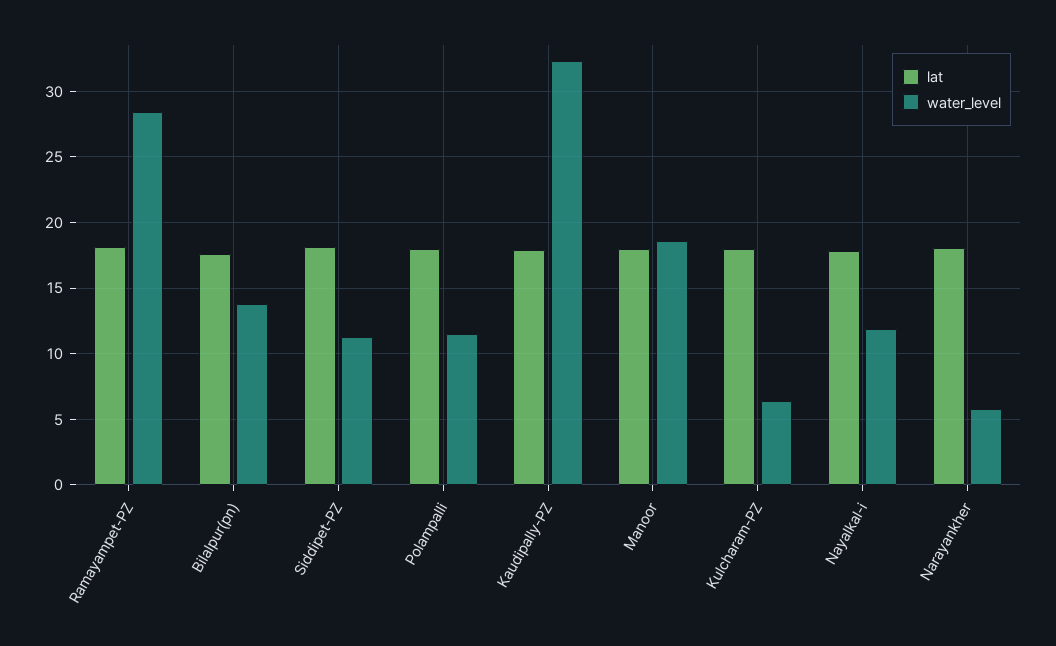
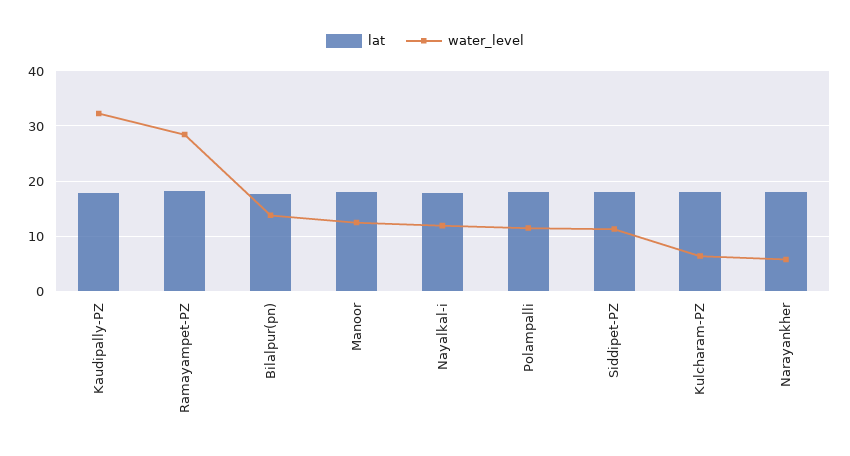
  {
    "lat": {
      "Ramayampet-PZ": 18,
      "Bilalpur(pn)": 17.5,
      "Siddipet-PZ": 18,
      "Polampalli": 18,
      "Kaudipally-PZ": 18,
      "Manoor": 18,
      "Kulcharam-PZ": 18,
      "Nayalkal-i": 18,
      "Narayankher": 18
    },
    "water_level": {
      "Ramayampet-PZ": 28.5,
      "Bilalpur(pn)": 14,
      "Siddipet-PZ": 11.5,
      "Polampalli": 11.5,
      "Kaudipally-PZ": 32.5,
-     "Manoor": 18.5,
+     "Manoor": 12,
      "Kulcharam-PZ": 6.5,
      "Nayalkal-i": 12,
      "Narayankher": 6
    }
  }

